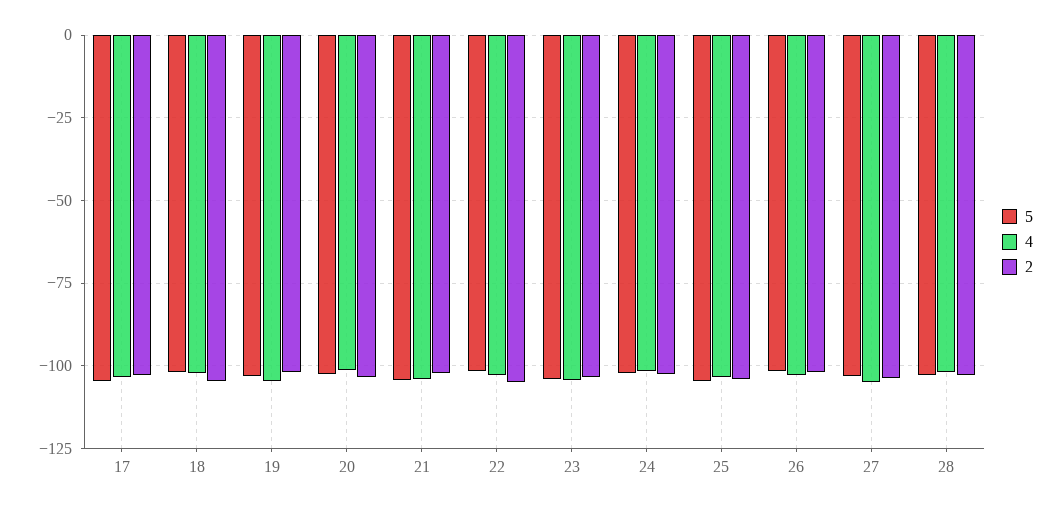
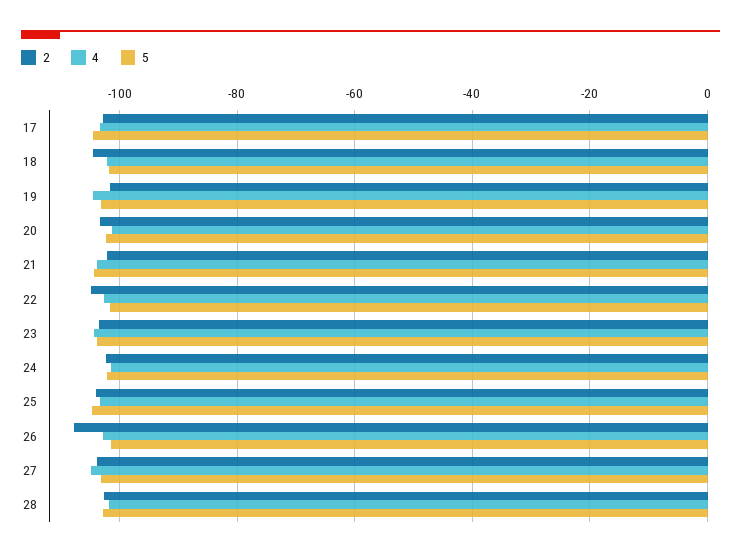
  {
    "5": {
      "17": -104,
      "18": -102,
      "19": -104,
      "20": -102,
      "21": -104,
      "22": -102,
      "23": -104,
      "24": -102,
      "25": -104,
      "26": -102,
      "27": -104,
      "28": -102
    },
    "4": {
      "17": -104,
      "18": -102,
      "19": -104,
      "20": -102,
      "21": -104,
      "22": -102,
      "23": -104,
      "24": -102,
      "25": -104,
      "26": -102,
      "27": -104,
      "28": -102
    },
    "2": {
      "17": -102,
      "18": -104,
      "19": -102,
      "20": -104,
      "21": -102,
      "22": -104,
      "23": -104,
      "24": -102,
      "25": -104,
-     "26": -102.5,
+     "26": -108,
      "27": -104,
      "28": -102
    }
  }

